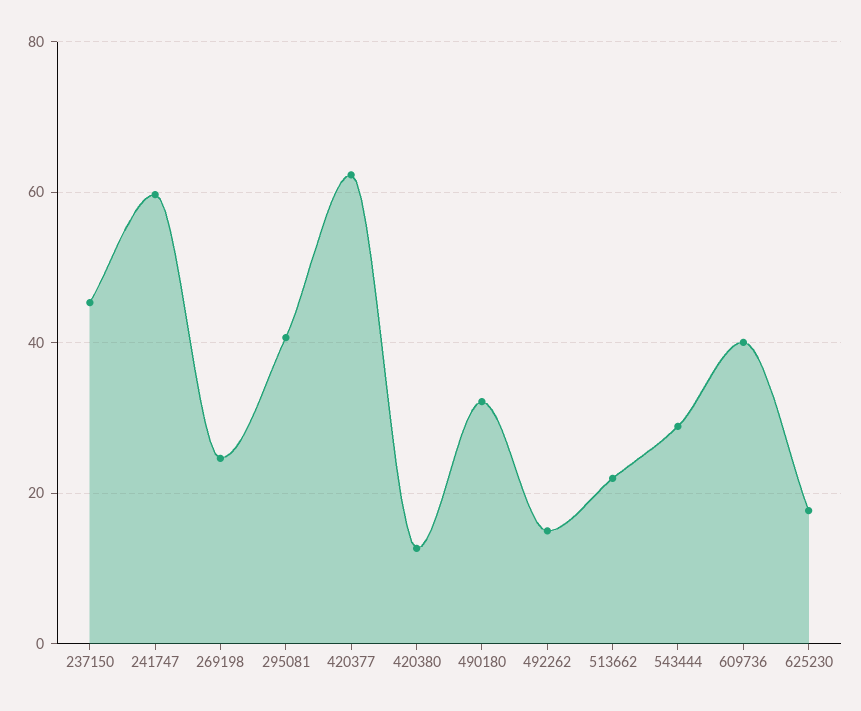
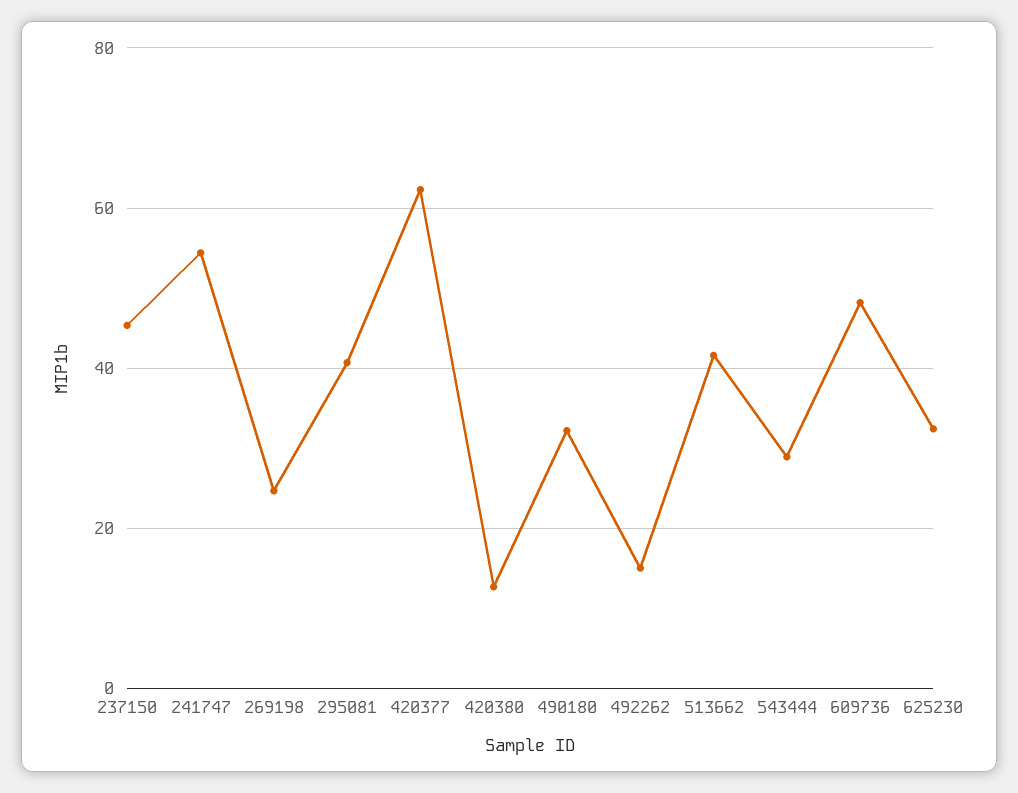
  {
    "237150": 46,
-   "241747": 60,
+   "241747": 54,
    "269198": 24,
    "295081": 40,
    "420377": 62,
    "420380": 12,
    "490180": 32,
    "492262": 16,
-   "513662": 22,
+   "513662": 42,
    "543444": 28,
-   "609736": 40,
+   "609736": 48,
-   "625230": 18
+   "625230": 32
  }

